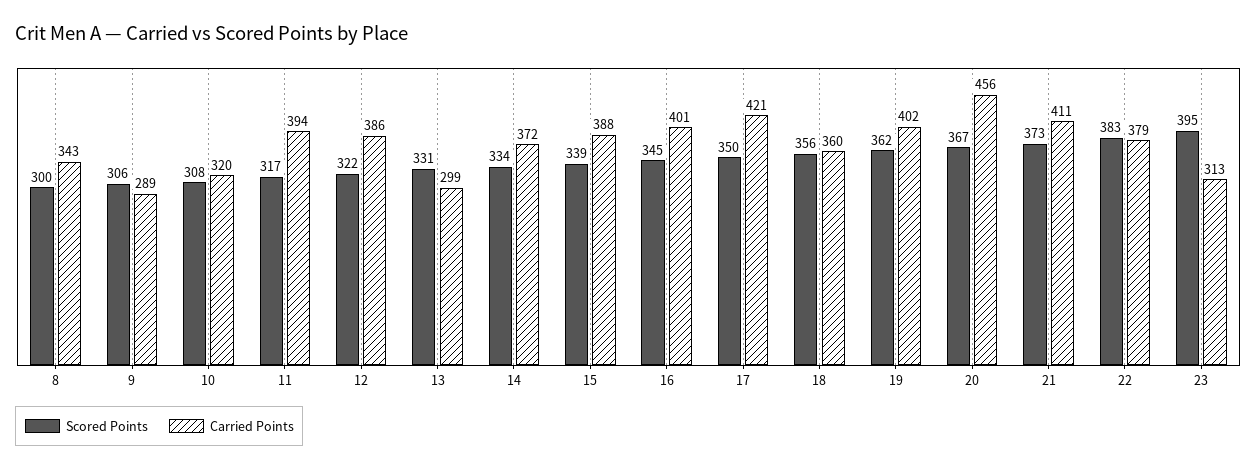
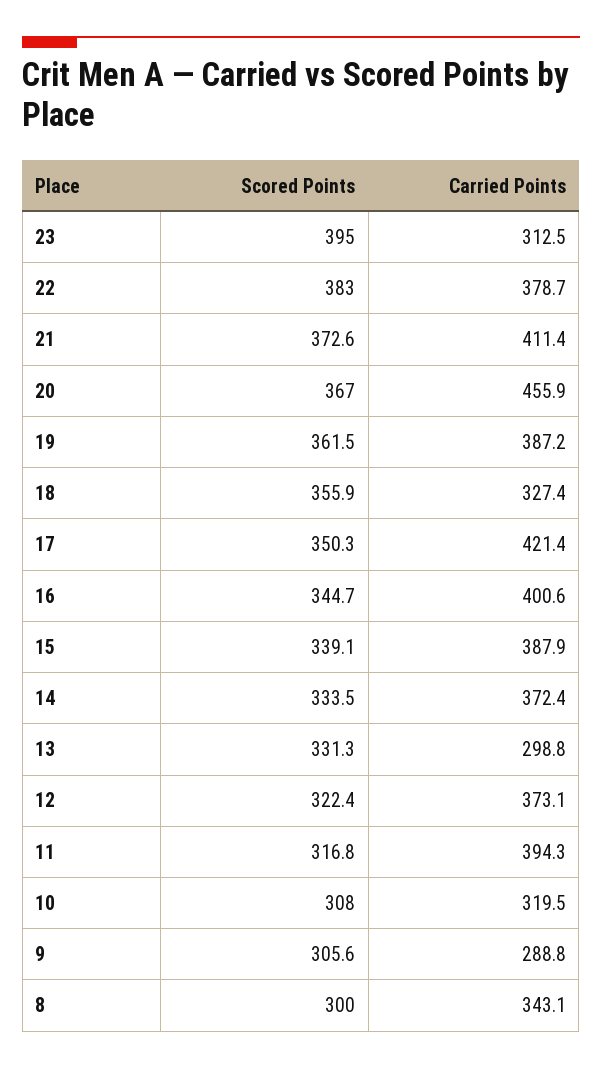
  {
    "Scored Points": {
      "8": 300,
      "9": 305.6,
      "10": 308,
      "11": 316.8,
      "12": 322.4,
      "13": 331.3,
      "14": 333.5,
      "15": 339.1,
      "16": 344.7,
      "17": 350.3,
      "18": 355.9,
      "19": 361.5,
      "20": 367,
      "21": 372.6,
      "22": 383,
      "23": 395
    },
    "Carried Points": {
      "8": 343.1,
      "9": 288.8,
      "10": 319.5,
      "11": 394.3,
-     "12": 386,
+     "12": 373.1,
      "13": 298.8,
      "14": 372.4,
      "15": 387.9,
      "16": 400.6,
      "17": 421.4,
-     "18": 360,
+     "18": 327.4,
-     "19": 402,
+     "19": 387.2,
      "20": 455.9,
      "21": 411.4,
      "22": 378.7,
      "23": 312.5
    }
  }

